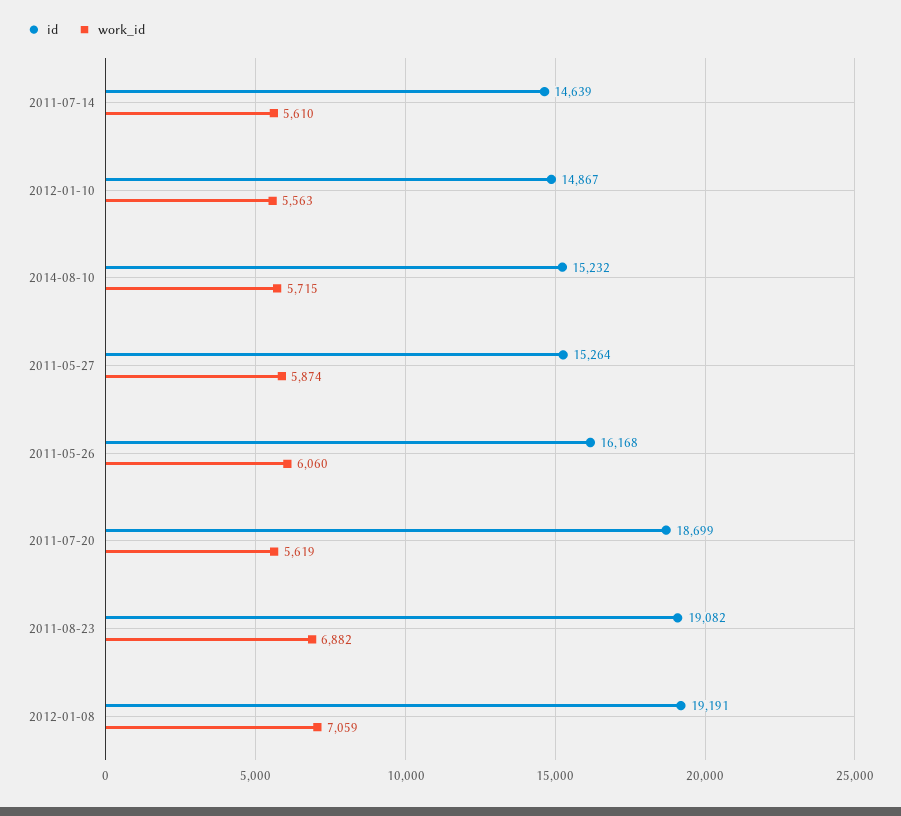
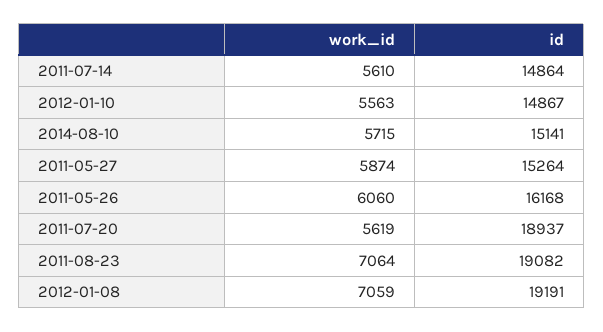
  {
    "id": {
-     "2011-07-14": 14639,
+     "2011-07-14": 14864,
      "2012-01-10": 14867,
-     "2014-08-10": 15232,
+     "2014-08-10": 15141,
      "2011-05-27": 15264,
      "2011-05-26": 16168,
-     "2011-07-20": 18699,
+     "2011-07-20": 18937,
      "2011-08-23": 19082,
      "2012-01-08": 19191
    },
    "work_id": {
      "2011-07-14": 5610,
      "2012-01-10": 5563,
      "2014-08-10": 5715,
      "2011-05-27": 5874,
      "2011-05-26": 6060,
      "2011-07-20": 5619,
-     "2011-08-23": 6882,
+     "2011-08-23": 7064,
      "2012-01-08": 7059
    }
  }

